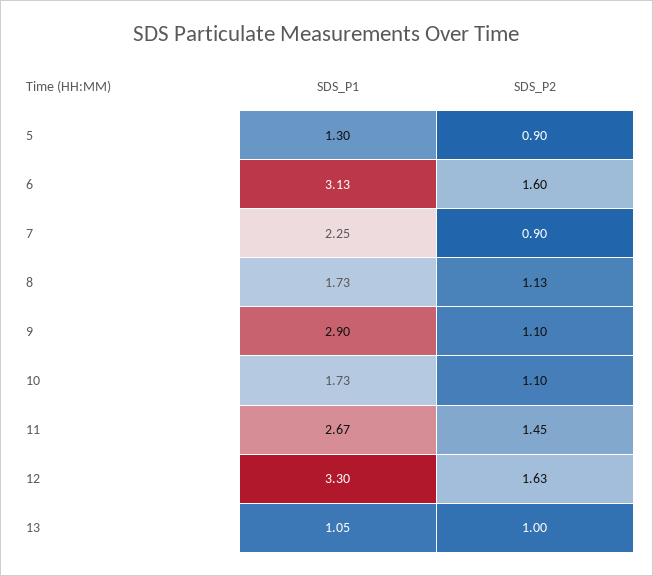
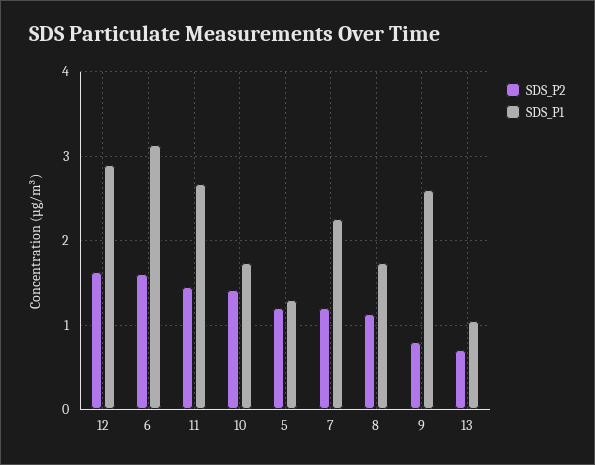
  {
    "SDS_P1": {
      "5": 1.3,
      "6": 3.13,
      "7": 2.25,
      "8": 1.73,
-     "9": 2.9,
+     "9": 2.6,
      "10": 1.73,
      "11": 2.67,
-     "12": 3.3,
+     "12": 2.9,
      "13": 1.05
    },
    "SDS_P2": {
-     "5": 0.9,
+     "5": 1.2,
      "6": 1.6,
-     "7": 0.9,
+     "7": 1.2,
      "8": 1.13,
-     "9": 1.1,
+     "9": 0.8,
-     "10": 1.1,
+     "10": 1.4,
      "11": 1.45,
      "12": 1.63,
-     "13": 1
+     "13": 0.7
    }
  }

